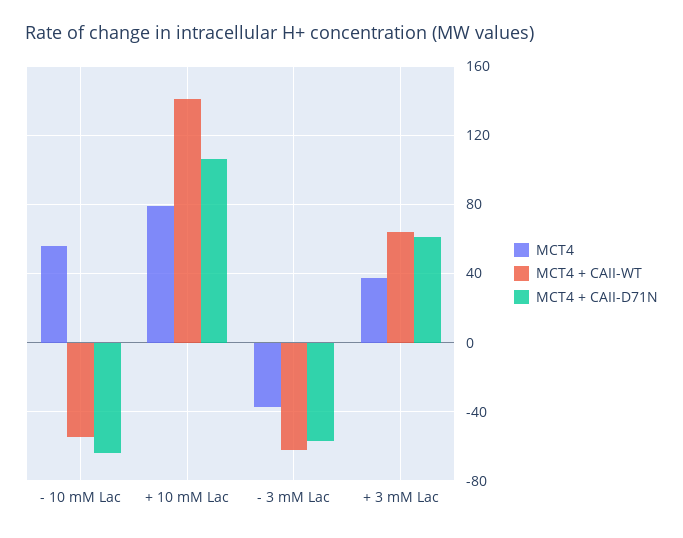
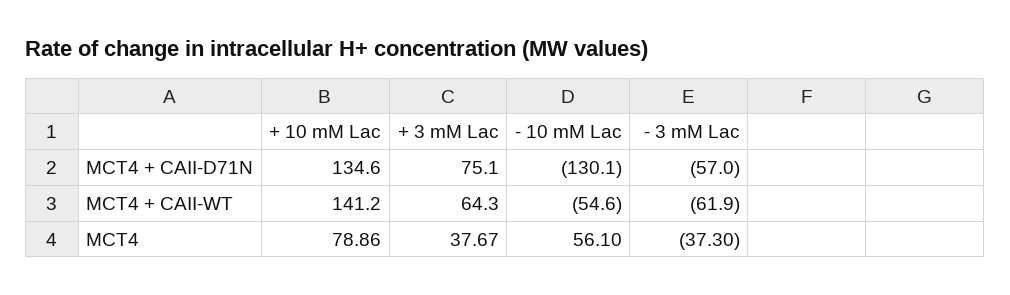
  {
    "MCT4": {
      "- 10 mM Lac": 56.1,
      "+ 10 mM Lac": 78.86,
      "- 3 mM Lac": -37.3,
      "+ 3 mM Lac": 37.67
    },
    "MCT4 + CAII-WT": {
      "- 10 mM Lac": -54.6,
      "+ 10 mM Lac": 141.2,
      "- 3 mM Lac": -61.9,
      "+ 3 mM Lac": 64.3
    },
    "MCT4 + CAII-D71N": {
-     "- 10 mM Lac": -65,
+     "- 10 mM Lac": -130.1,
-     "+ 10 mM Lac": 105,
+     "+ 10 mM Lac": 134.6,
      "- 3 mM Lac": -57,
-     "+ 3 mM Lac": 60
+     "+ 3 mM Lac": 75.1
    }
  }

